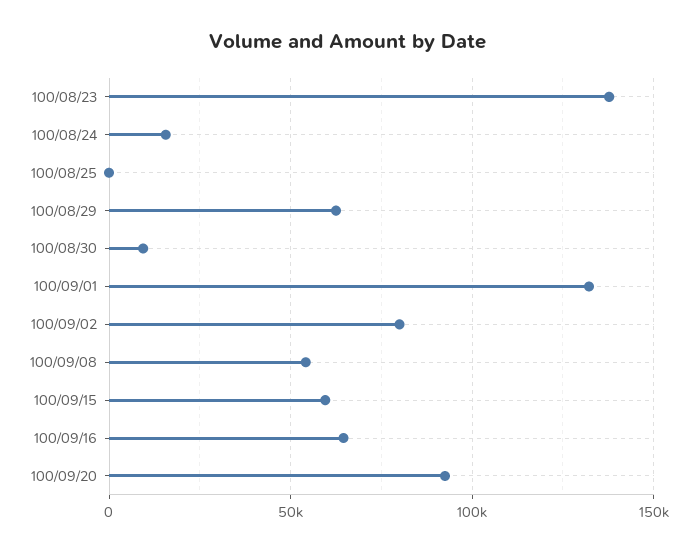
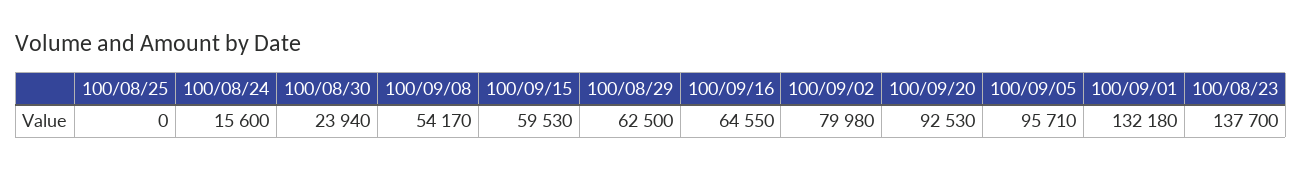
  {
    "100/08/23": 137700,
    "100/08/24": 15600,
    "100/08/25": 0,
    "100/08/29": 62500,
-   "100/08/30": 10000,
+   "100/08/30": 23940,
    "100/09/01": 132180,
    "100/09/02": 79980,
    "100/09/08": 54170,
    "100/09/15": 59530,
    "100/09/16": 64550,
-   "100/09/20": 92530
+   "100/09/20": 92530,
+   "100/09/05": 95710
  }

